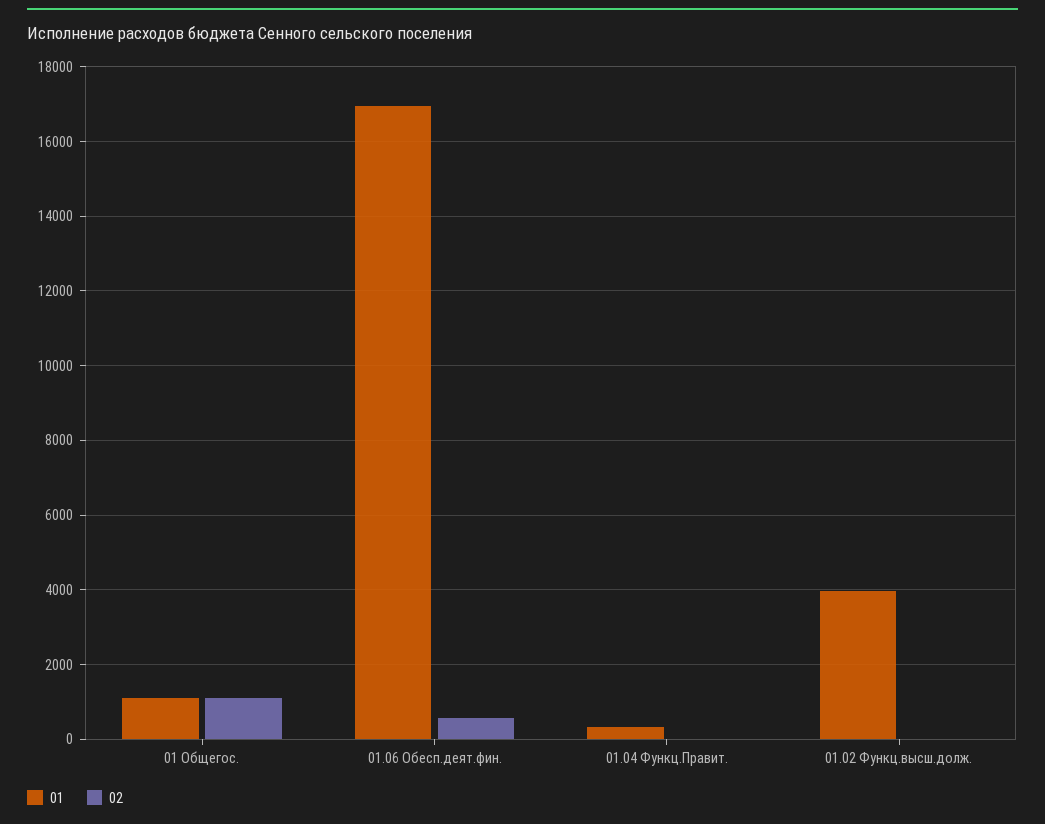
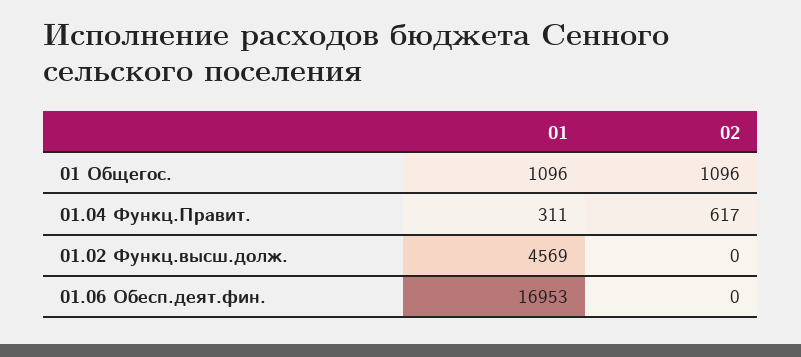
  {
    "01": {
      "01 Общегос.": 1096,
      "01.06 Обесп.деят.фин.": 16953,
      "01.04 Функц.Правит.": 311,
-     "01.02 Функц.высш.долж.": 4000
+     "01.02 Функц.высш.долж.": 4569
    },
    "02": {
      "01 Общегос.": 1096,
-     "01.06 Обесп.деят.фин.": 600,
+     "01.06 Обесп.деят.фин.": 0,
-     "01.04 Функц.Правит.": 0,
+     "01.04 Функц.Правит.": 617,
      "01.02 Функц.высш.долж.": 0
    }
  }

